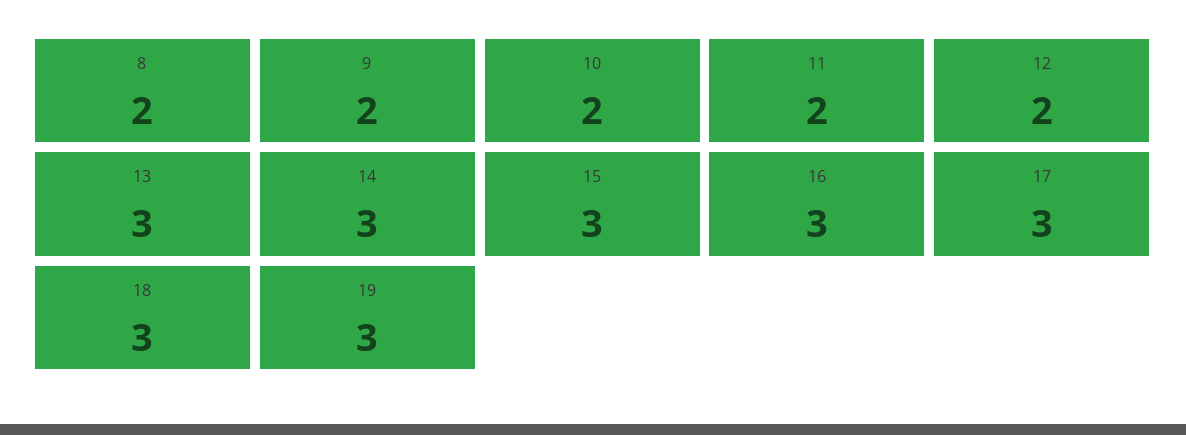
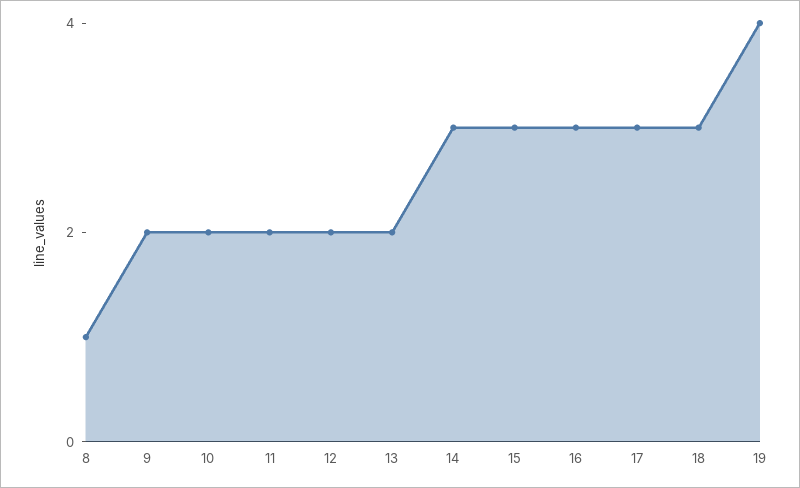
  {
-   "8": 2,
+   "8": 1,
    "9": 2,
    "10": 2,
    "11": 2,
    "12": 2,
-   "13": 3,
+   "13": 2,
    "14": 3,
    "15": 3,
    "16": 3,
    "17": 3,
    "18": 3,
-   "19": 3
+   "19": 4
  }

